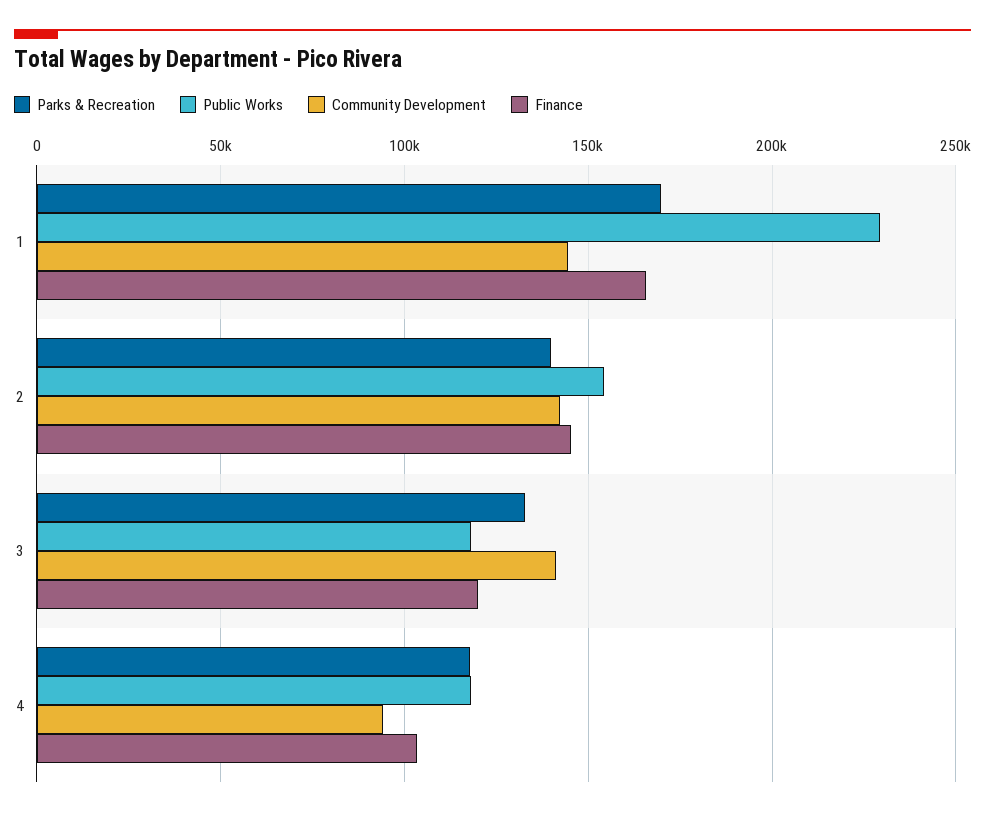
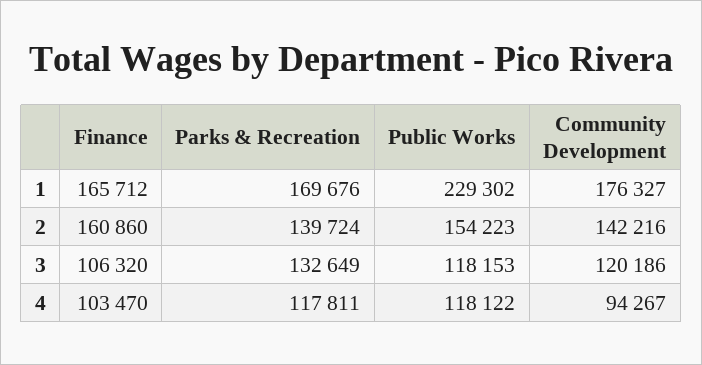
  {
    "Parks & Recreation": {
      "1": 169676,
      "2": 139724,
      "3": 132649,
      "4": 117811
    },
    "Public Works": {
      "1": 229302,
      "2": 154223,
      "3": 118153,
      "4": 118122
    },
    "Community Development": {
-     "1": 145000,
+     "1": 176327,
      "2": 142216,
-     "3": 140000,
+     "3": 120186,
      "4": 94267
    },
    "Finance": {
      "1": 165712,
-     "2": 145000,
+     "2": 160860,
-     "3": 120000,
+     "3": 106320,
      "4": 103470
    }
  }

